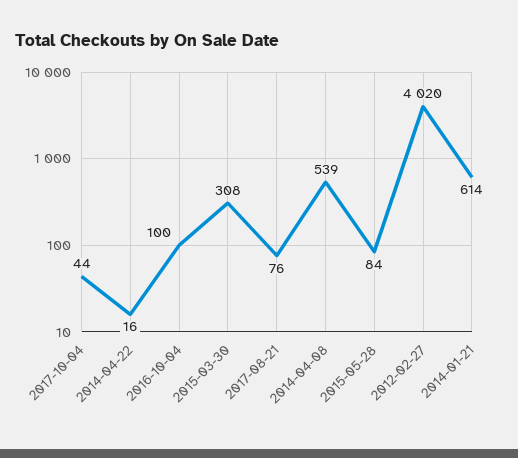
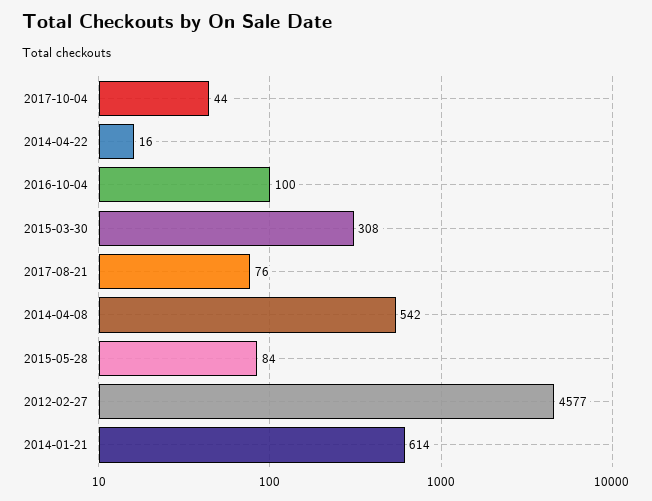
  {
    "2017-10-04": 44,
    "2014-04-22": 16,
    "2016-10-04": 100,
    "2015-03-30": 308,
    "2017-08-21": 76,
-   "2014-04-08": 539,
+   "2014-04-08": 542,
    "2015-05-28": 84,
-   "2012-02-27": 4020,
+   "2012-02-27": 4577,
    "2014-01-21": 614
  }

